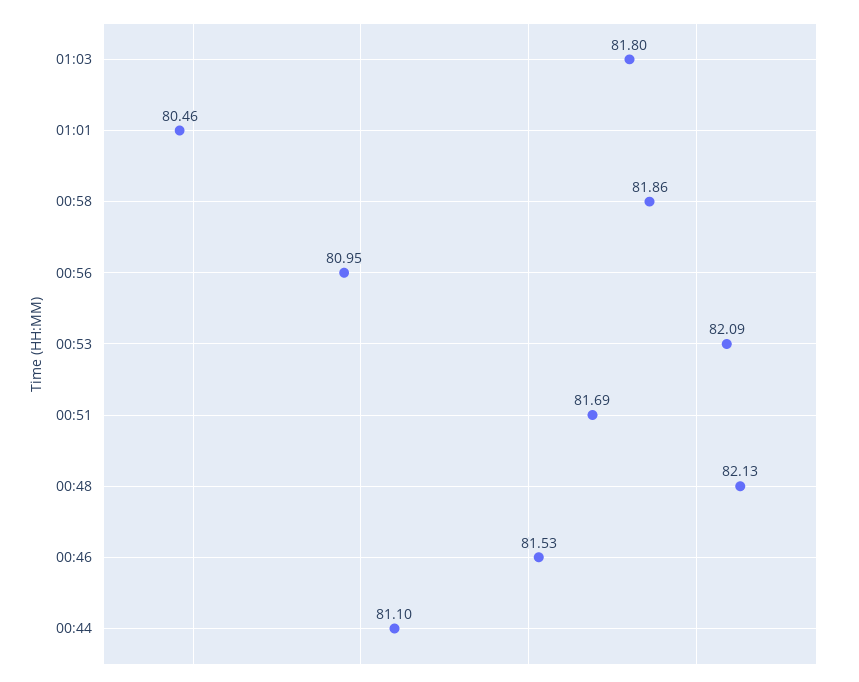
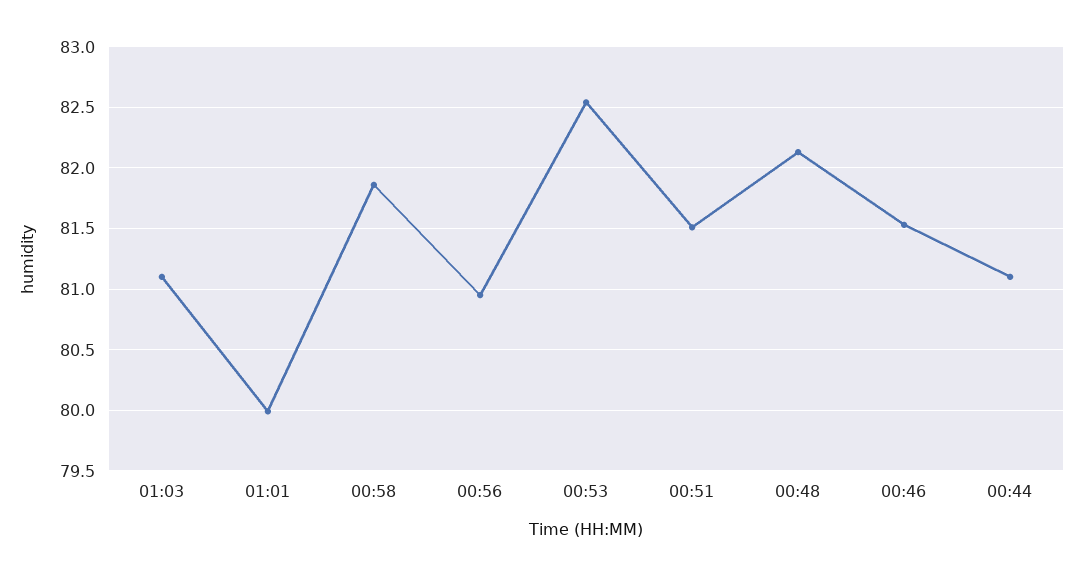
  {
-   "01:03": 81.8,
+   "01:03": 81.1,
-   "01:01": 80.46,
+   "01:01": 80,
    "00:58": 81.86,
    "00:56": 80.95,
-   "00:53": 82.09,
+   "00:53": 82.55,
-   "00:51": 81.69,
+   "00:51": 81.5,
    "00:48": 82.13,
    "00:46": 81.53,
    "00:44": 81.1
  }

